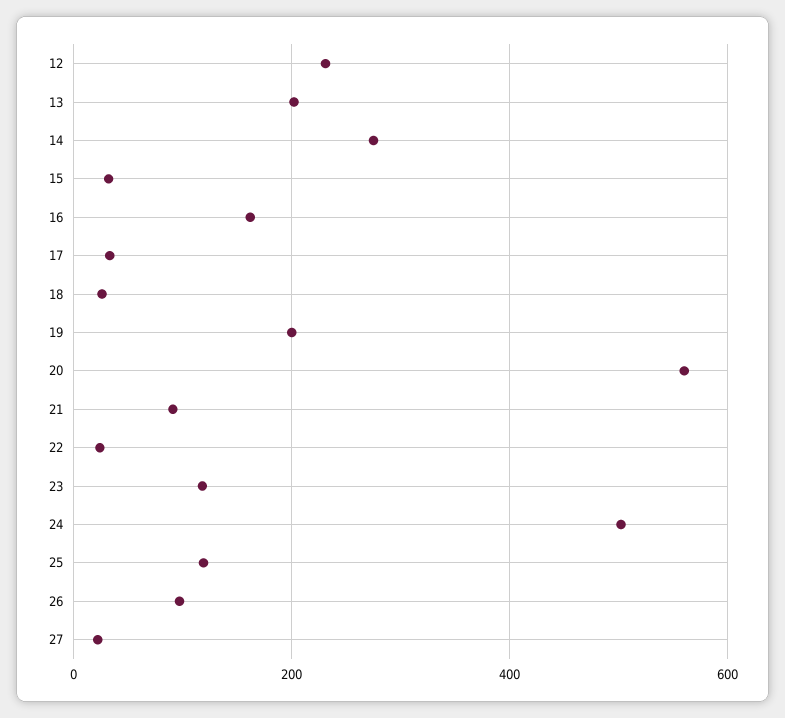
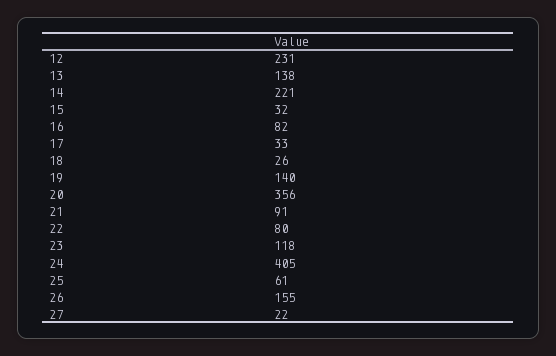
  {
    "12": 231,
-   "13": 200,
+   "13": 138,
-   "14": 280,
+   "14": 221,
    "15": 32,
-   "16": 160,
+   "16": 82,
    "17": 33,
    "18": 26,
-   "19": 200,
+   "19": 140,
-   "20": 560,
+   "20": 356,
    "21": 91,
-   "22": 20,
+   "22": 80,
    "23": 118,
-   "24": 500,
+   "24": 405,
-   "25": 120,
+   "25": 61,
-   "26": 100,
+   "26": 155,
    "27": 22
  }

